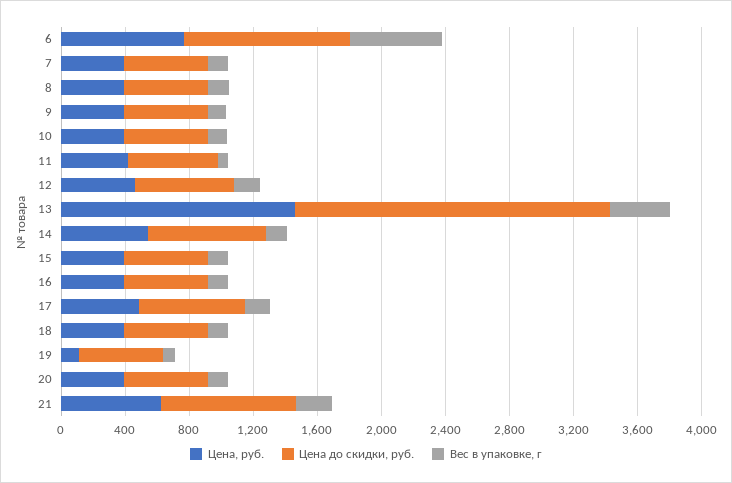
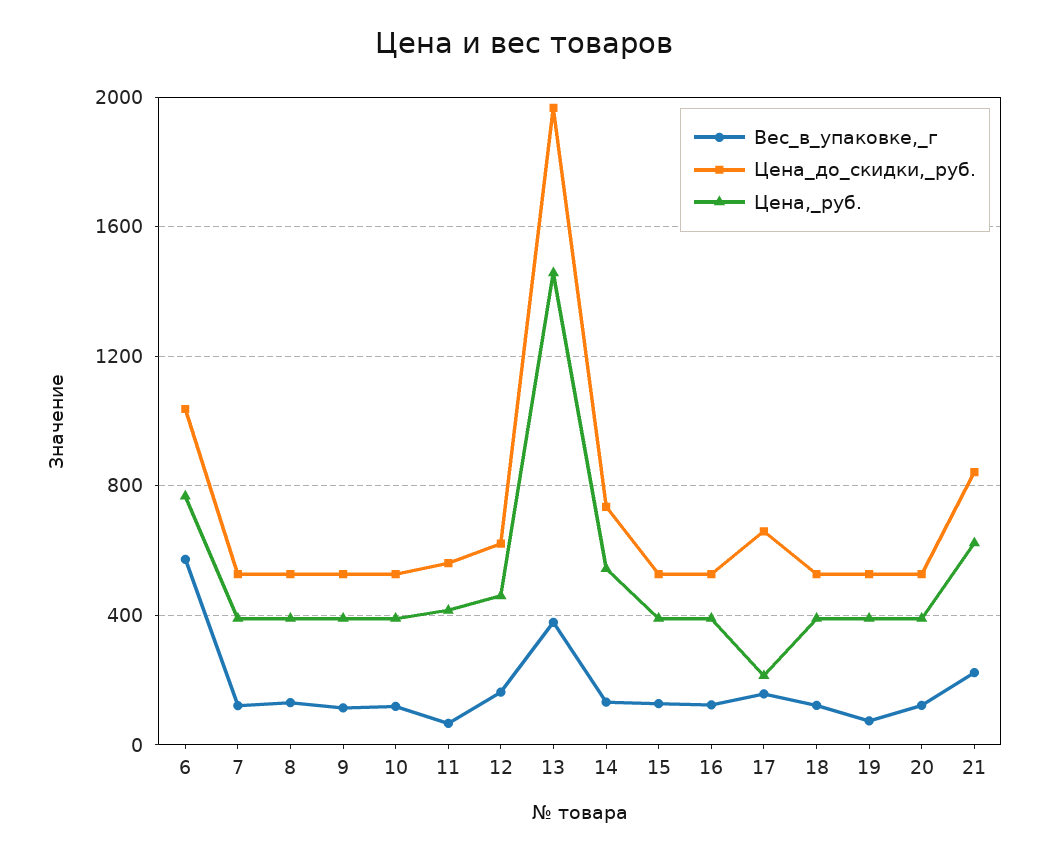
  {
    "Цена, руб.": {
      "6": 750,
      "7": 400,
      "8": 400,
      "9": 400,
      "10": 400,
      "11": 400,
      "12": 450,
      "13": 1450,
      "14": 550,
      "15": 400,
      "16": 400,
-     "17": 500,
+     "17": 200,
      "18": 400,
-     "19": 100,
+     "19": 400,
      "20": 400,
      "21": 600
    },
    "Цена до скидки, руб.": {
      "6": 1050,
      "7": 550,
      "8": 550,
      "9": 550,
      "10": 550,
      "11": 550,
      "12": 600,
      "13": 1950,
      "14": 750,
      "15": 550,
      "16": 550,
      "17": 650,
      "18": 550,
      "19": 550,
      "20": 550,
      "21": 850
    },
    "Вес в упаковке, г": {
      "6": 550,
      "7": 100,
      "8": 150,
      "9": 100,
      "10": 100,
      "11": 50,
      "12": 150,
      "13": 400,
      "14": 150,
      "15": 150,
      "16": 100,
      "17": 150,
      "18": 100,
      "19": 50,
      "20": 100,
      "21": 200
    }
  }

